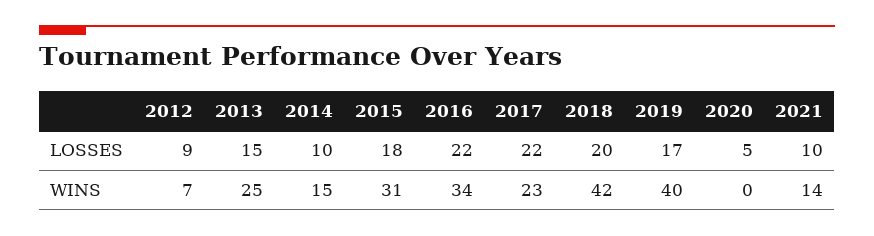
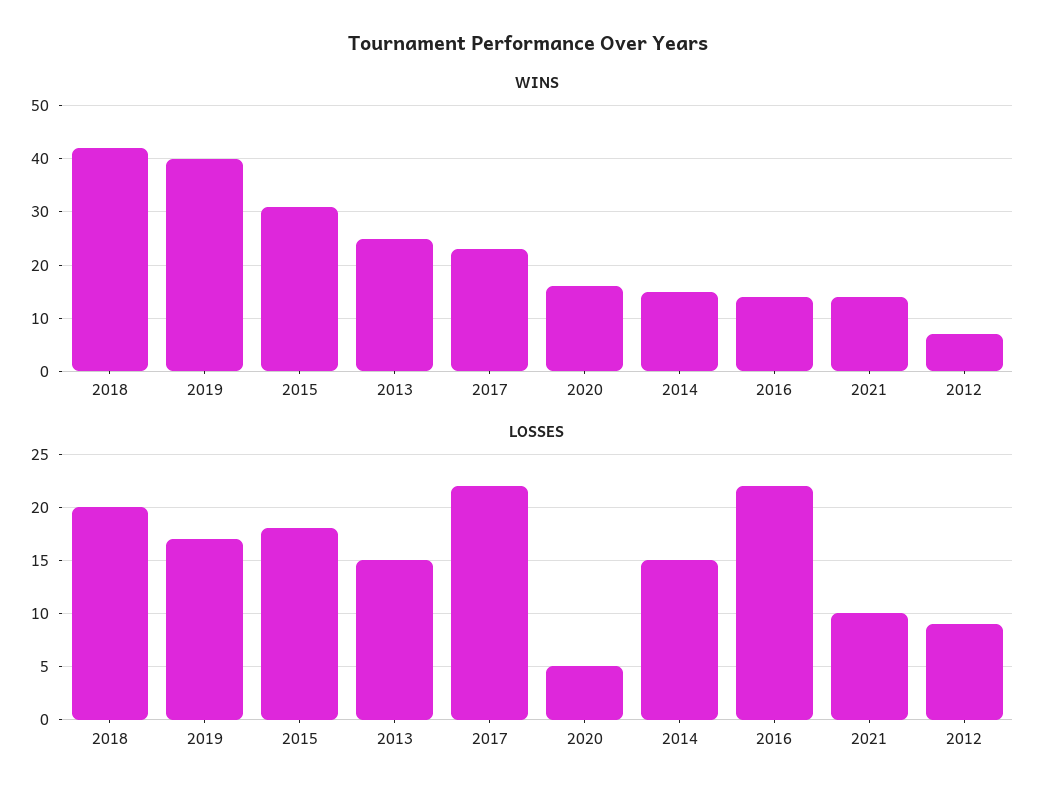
  {
    "LOSSES": {
      "2012": 9,
      "2013": 15,
-     "2014": 10,
+     "2014": 15,
      "2015": 18,
      "2016": 22,
      "2017": 22,
      "2018": 20,
      "2019": 17,
      "2020": 5,
      "2021": 10
    },
    "WINS": {
      "2012": 7,
      "2013": 25,
      "2014": 15,
      "2015": 31,
-     "2016": 34,
+     "2016": 15,
      "2017": 23,
      "2018": 42,
      "2019": 40,
-     "2020": 0,
+     "2020": 15,
      "2021": 14
    }
  }

